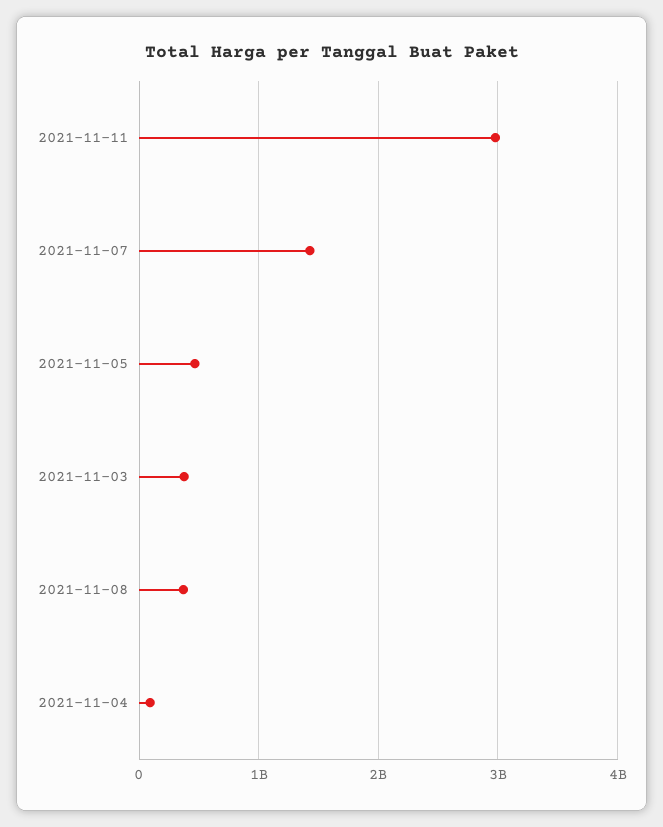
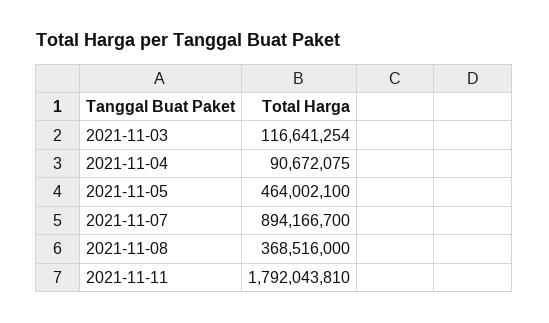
  {
-   "2021-11-11": 3000000000,
+   "2021-11-11": 1792043810,
-   "2021-11-07": 1400000000,
+   "2021-11-07": 894166700,
    "2021-11-05": 464002100,
-   "2021-11-03": 400000000,
+   "2021-11-03": 116641254,
    "2021-11-08": 368516000,
    "2021-11-04": 90672075
  }

